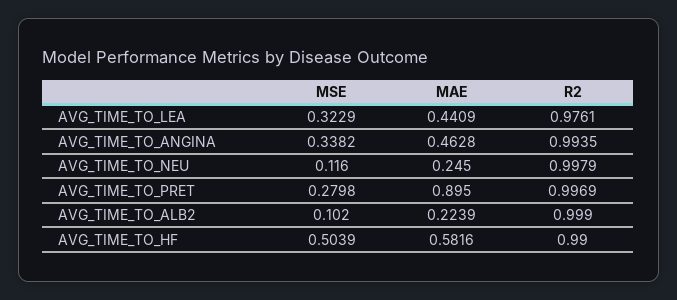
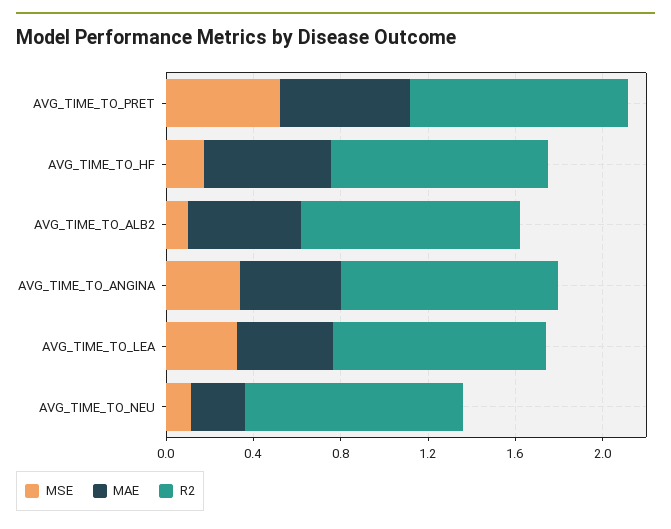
  {
    "MSE": {
      "AVG_TIME_TO_LEA": 0.3229,
      "AVG_TIME_TO_ANGINA": 0.3382,
      "AVG_TIME_TO_NEU": 0.116,
-     "AVG_TIME_TO_PRET": 0.2798,
+     "AVG_TIME_TO_PRET": 0.5,
      "AVG_TIME_TO_ALB2": 0.102,
-     "AVG_TIME_TO_HF": 0.5039
+     "AVG_TIME_TO_HF": 0.2
    },
    "MAE": {
      "AVG_TIME_TO_LEA": 0.4409,
      "AVG_TIME_TO_ANGINA": 0.4628,
      "AVG_TIME_TO_NEU": 0.245,
-     "AVG_TIME_TO_PRET": 0.895,
+     "AVG_TIME_TO_PRET": 0.6,
-     "AVG_TIME_TO_ALB2": 0.2239,
+     "AVG_TIME_TO_ALB2": 0.5,
      "AVG_TIME_TO_HF": 0.5816
    },
    "R2": {
      "AVG_TIME_TO_LEA": 0.9761,
      "AVG_TIME_TO_ANGINA": 0.9935,
      "AVG_TIME_TO_NEU": 0.9979,
      "AVG_TIME_TO_PRET": 0.9969,
      "AVG_TIME_TO_ALB2": 0.999,
      "AVG_TIME_TO_HF": 0.99
    }
  }

